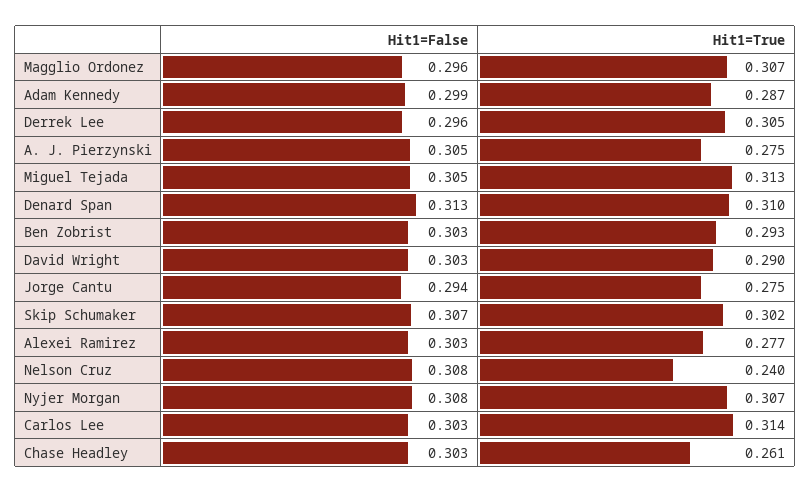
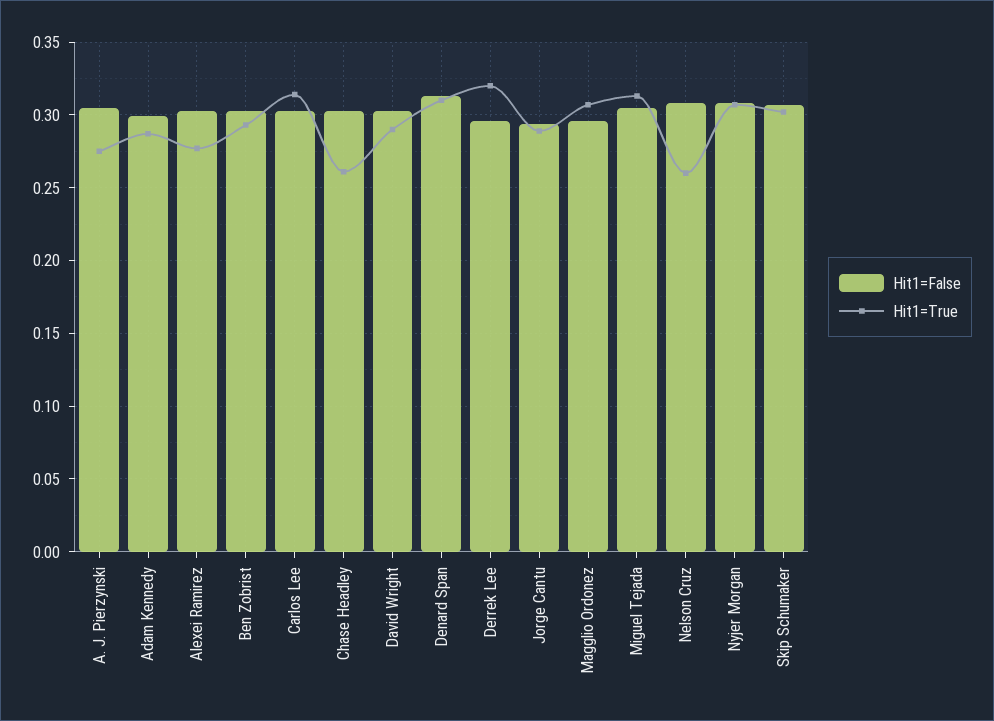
  {
    "Hit1=False": {
      "Magglio Ordonez": 0.296,
      "Adam Kennedy": 0.299,
      "Derrek Lee": 0.296,
      "A. J. Pierzynski": 0.305,
      "Miguel Tejada": 0.305,
      "Denard Span": 0.313,
      "Ben Zobrist": 0.303,
      "David Wright": 0.303,
      "Jorge Cantu": 0.294,
      "Skip Schumaker": 0.307,
      "Alexei Ramirez": 0.303,
      "Nelson Cruz": 0.308,
      "Nyjer Morgan": 0.308,
      "Carlos Lee": 0.303,
      "Chase Headley": 0.303
    },
    "Hit1=True": {
      "Magglio Ordonez": 0.307,
      "Adam Kennedy": 0.287,
-     "Derrek Lee": 0.305,
+     "Derrek Lee": 0.32,
      "A. J. Pierzynski": 0.275,
      "Miguel Tejada": 0.313,
      "Denard Span": 0.31,
      "Ben Zobrist": 0.293,
      "David Wright": 0.29,
-     "Jorge Cantu": 0.275,
+     "Jorge Cantu": 0.29,
      "Skip Schumaker": 0.302,
      "Alexei Ramirez": 0.277,
-     "Nelson Cruz": 0.24,
+     "Nelson Cruz": 0.26,
      "Nyjer Morgan": 0.307,
      "Carlos Lee": 0.314,
      "Chase Headley": 0.261
    }
  }

